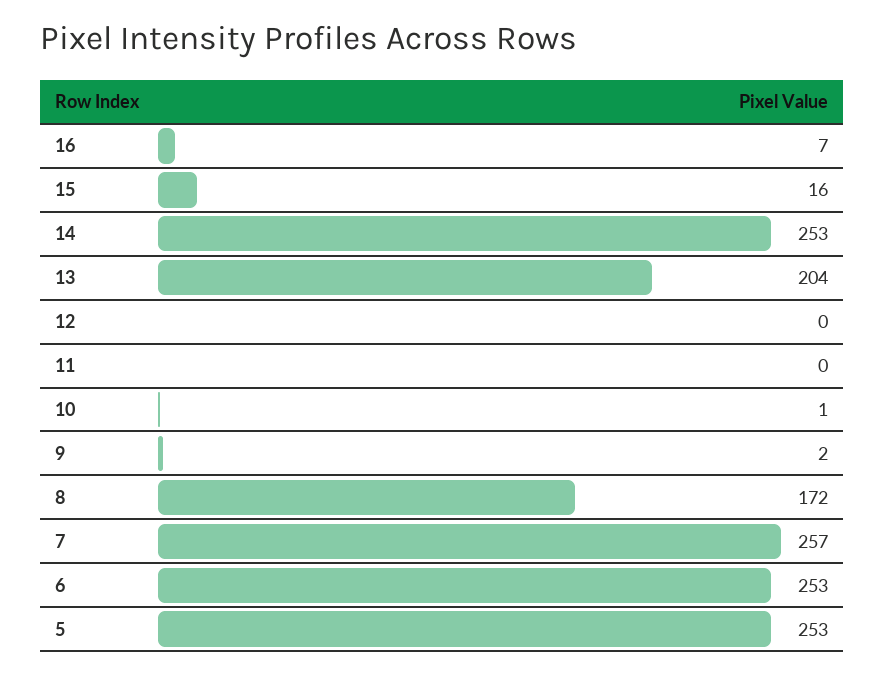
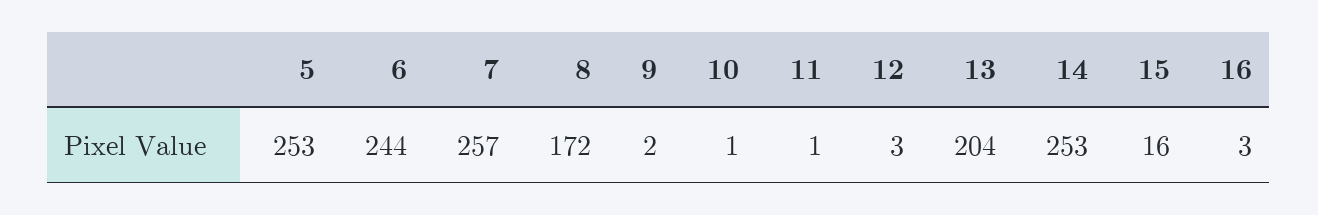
  {
-   "16": 7,
+   "16": 3,
    "15": 16,
    "14": 253,
    "13": 204,
-   "12": 0,
+   "12": 3,
-   "11": 0,
+   "11": 1,
    "10": 1,
    "9": 2,
    "8": 172,
    "7": 257,
-   "6": 253,
+   "6": 244,
    "5": 253
  }

